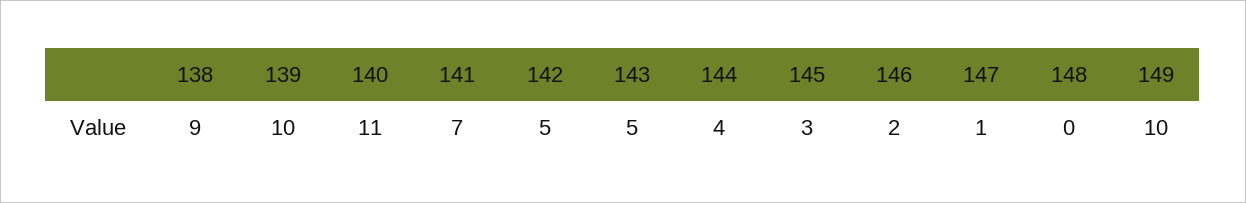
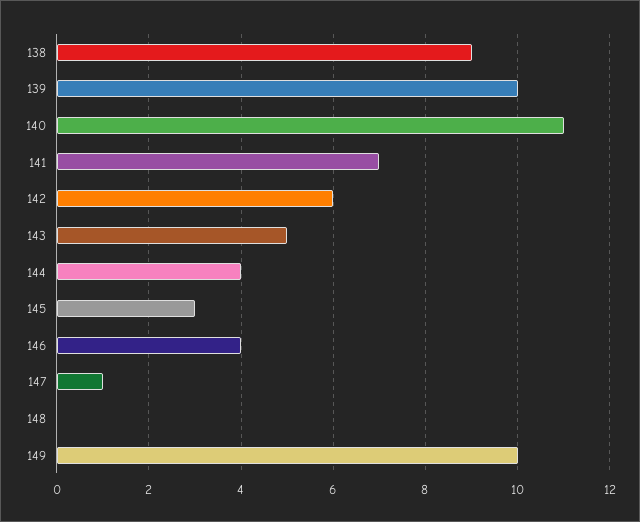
  {
    "138": 9,
    "139": 10,
    "140": 11,
    "141": 7,
-   "142": 5,
+   "142": 6,
    "143": 5,
    "144": 4,
    "145": 3,
-   "146": 2,
+   "146": 4,
    "147": 1,
    "148": 0,
    "149": 10
  }

